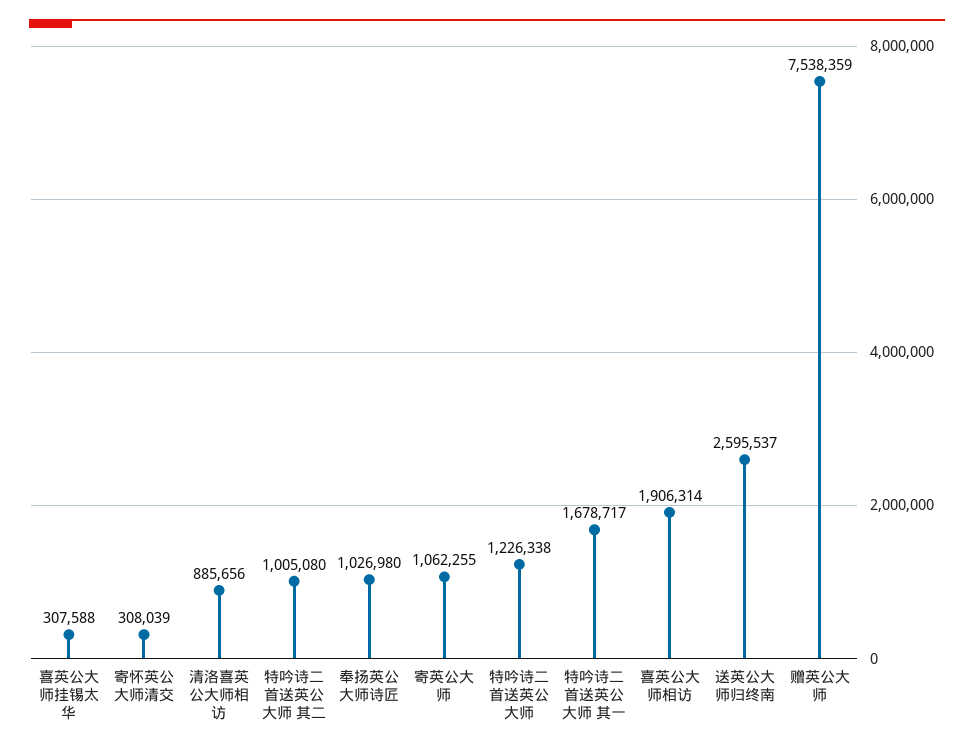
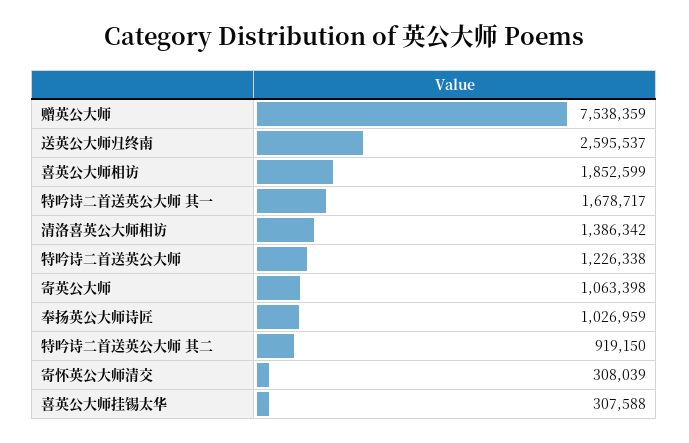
  {
    "喜英公大师挂锡太华": 307588,
    "寄怀英公大师清交": 308039,
-   "清洛喜英公大师相访": 885656,
+   "清洛喜英公大师相访": 1386342,
-   "特吟诗二首送英公大师 其二": 1005080,
+   "特吟诗二首送英公大师 其二": 919150,
-   "奉扬英公大师诗匠": 1026980,
+   "奉扬英公大师诗匠": 1026959,
-   "寄英公大师": 1062255,
+   "寄英公大师": 1063398,
    "特吟诗二首送英公大师": 1226338,
    "特吟诗二首送英公大师 其一": 1678717,
-   "喜英公大师相访": 1906314,
+   "喜英公大师相访": 1852599,
    "送英公大师归终南": 2595537,
    "赠英公大师": 7538359
  }

